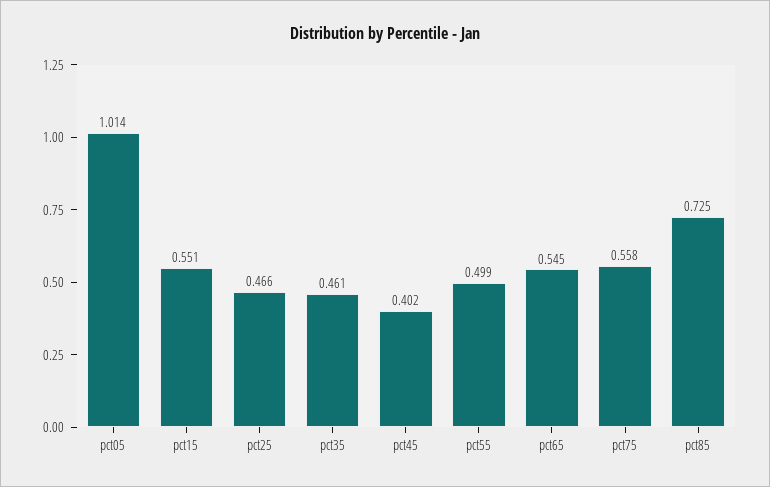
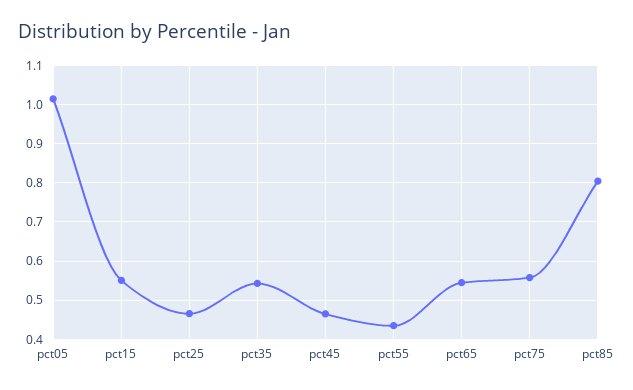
  {
    "pct05": 1.014,
    "pct15": 0.551,
    "pct25": 0.466,
-   "pct35": 0.461,
+   "pct35": 0.54,
-   "pct45": 0.402,
+   "pct45": 0.46,
-   "pct55": 0.499,
+   "pct55": 0.44,
    "pct65": 0.545,
    "pct75": 0.558,
-   "pct85": 0.725
+   "pct85": 0.8
  }

